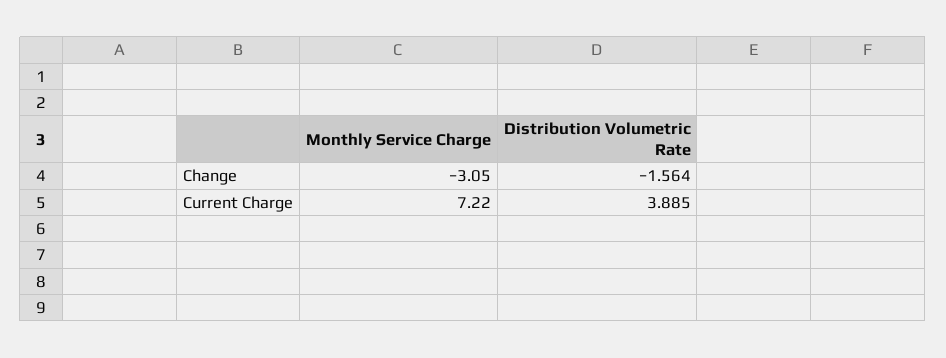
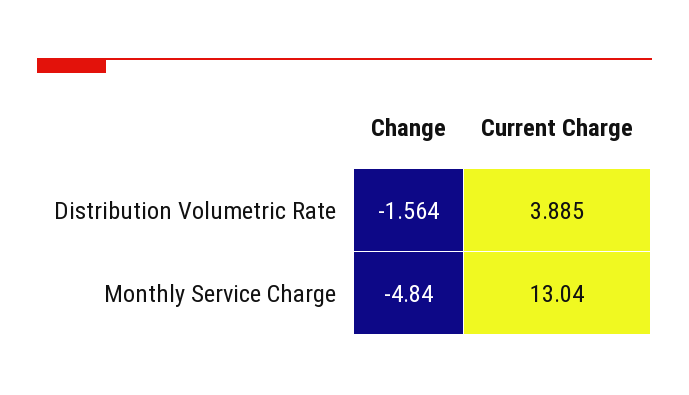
  {
    "Monthly Service Charge": {
-     "Change": -3.05,
+     "Change": -4.84,
-     "Current Charge": 7.22
+     "Current Charge": 13.04
    },
    "Distribution Volumetric Rate": {
      "Change": -1.564,
      "Current Charge": 3.885
    }
  }

